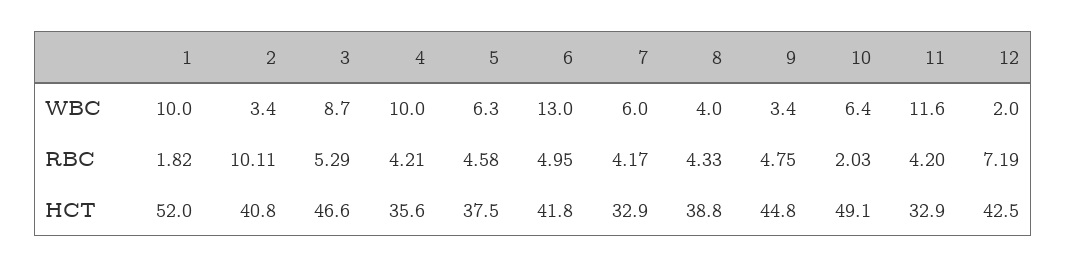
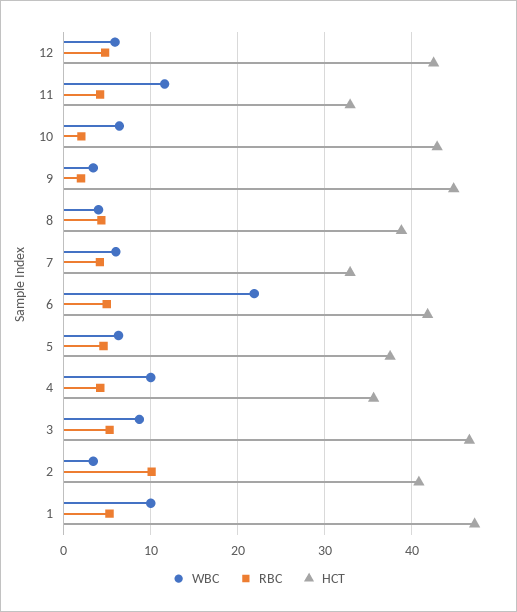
  {
    "WBC": {
      "1": 10,
      "2": 3.4,
      "3": 8.7,
      "4": 10,
      "5": 6.3,
-     "6": 13,
+     "6": 22,
      "7": 6,
      "8": 4,
      "9": 3.4,
      "10": 6.4,
      "11": 11.6,
-     "12": 2
+     "12": 6
    },
    "RBC": {
-     "1": 1.82,
+     "1": 5,
      "2": 10.11,
      "3": 5.29,
      "4": 4.21,
      "5": 4.58,
      "6": 4.95,
      "7": 4.17,
      "8": 4.33,
-     "9": 4.75,
+     "9": 2,
      "10": 2.03,
      "11": 4.2,
-     "12": 7.19
+     "12": 5
    },
    "HCT": {
-     "1": 52,
+     "1": 47,
      "2": 40.8,
      "3": 46.6,
      "4": 35.6,
      "5": 37.5,
      "6": 41.8,
      "7": 32.9,
      "8": 38.8,
      "9": 44.8,
-     "10": 49.1,
+     "10": 43,
      "11": 32.9,
      "12": 42.5
    }
  }

